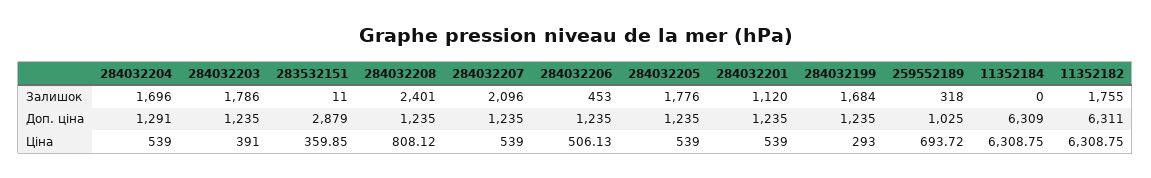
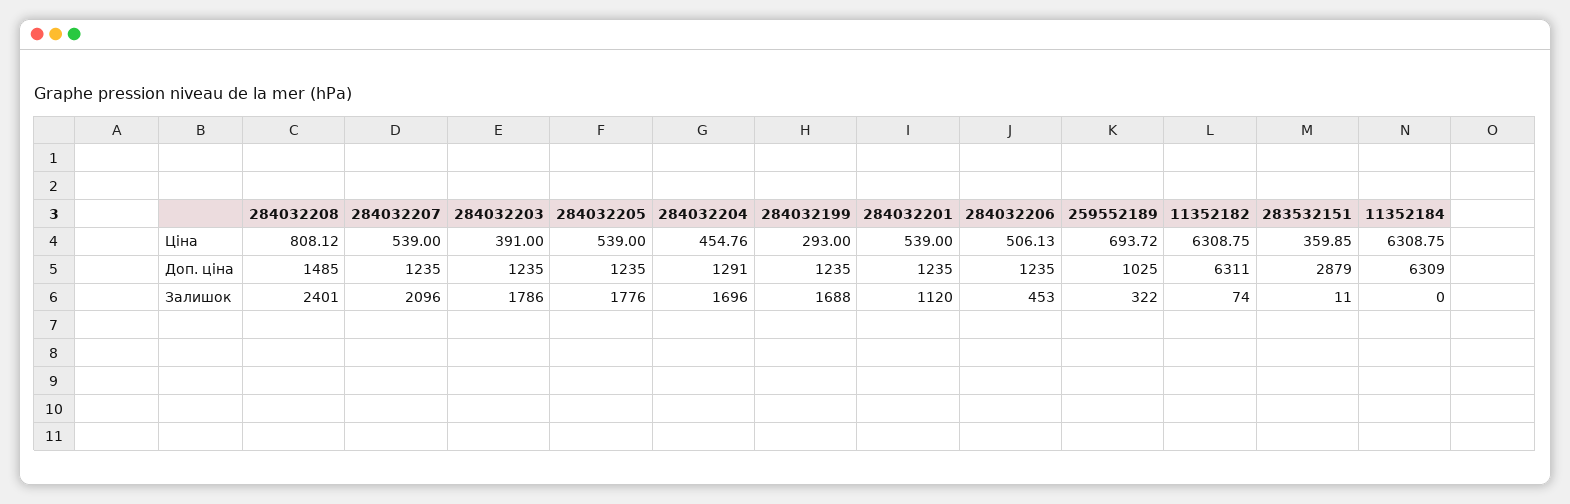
  {
    "284032204": {
      "Залишок": 1696,
      "Доп. ціна": 1291,
-     "Ціна": 539
+     "Ціна": 454.76
    },
    "284032203": {
      "Залишок": 1786,
      "Доп. ціна": 1235,
      "Ціна": 391
    },
    "283532151": {
      "Залишок": 11,
      "Доп. ціна": 2879,
      "Ціна": 359.85
    },
    "284032208": {
      "Залишок": 2401,
-     "Доп. ціна": 1235,
+     "Доп. ціна": 1485,
      "Ціна": 808.12
    },
    "284032207": {
      "Залишок": 2096,
      "Доп. ціна": 1235,
      "Ціна": 539
    },
    "284032206": {
      "Залишок": 453,
      "Доп. ціна": 1235,
      "Ціна": 506.13
    },
    "284032205": {
      "Залишок": 1776,
      "Доп. ціна": 1235,
      "Ціна": 539
    },
    "284032201": {
      "Залишок": 1120,
      "Доп. ціна": 1235,
      "Ціна": 539
    },
    "284032199": {
-     "Залишок": 1684,
+     "Залишок": 1688,
      "Доп. ціна": 1235,
      "Ціна": 293
    },
    "259552189": {
-     "Залишок": 318,
+     "Залишок": 322,
      "Доп. ціна": 1025,
      "Ціна": 693.72
    },
    "11352184": {
      "Залишок": 0,
      "Доп. ціна": 6309,
      "Ціна": 6308.75
    },
    "11352182": {
-     "Залишок": 1755,
+     "Залишок": 74,
      "Доп. ціна": 6311,
      "Ціна": 6308.75
    }
  }

